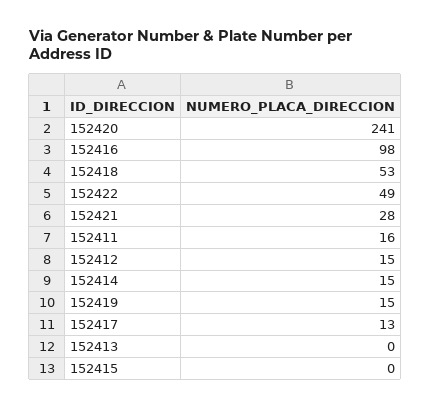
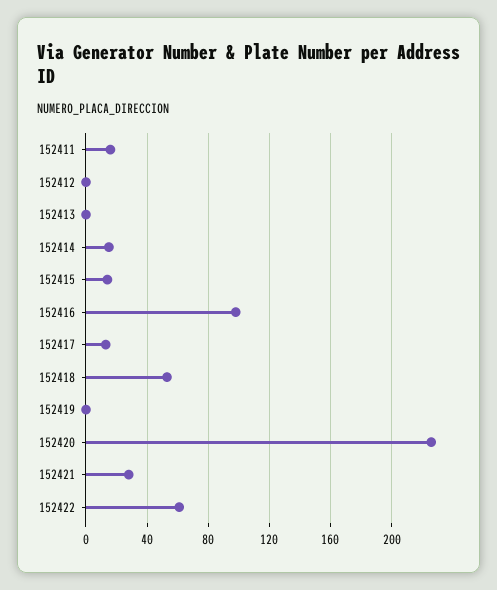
  {
-   "152420": 241,
+   "152420": 225,
    "152416": 98,
    "152418": 53,
-   "152422": 49,
+   "152422": 60,
    "152421": 28,
    "152411": 16,
-   "152412": 15,
+   "152412": 0,
    "152414": 15,
-   "152419": 15,
+   "152419": 0,
    "152417": 13,
    "152413": 0,
-   "152415": 0
+   "152415": 15
  }

